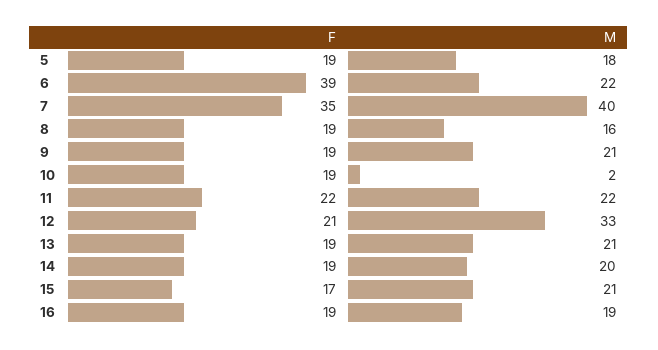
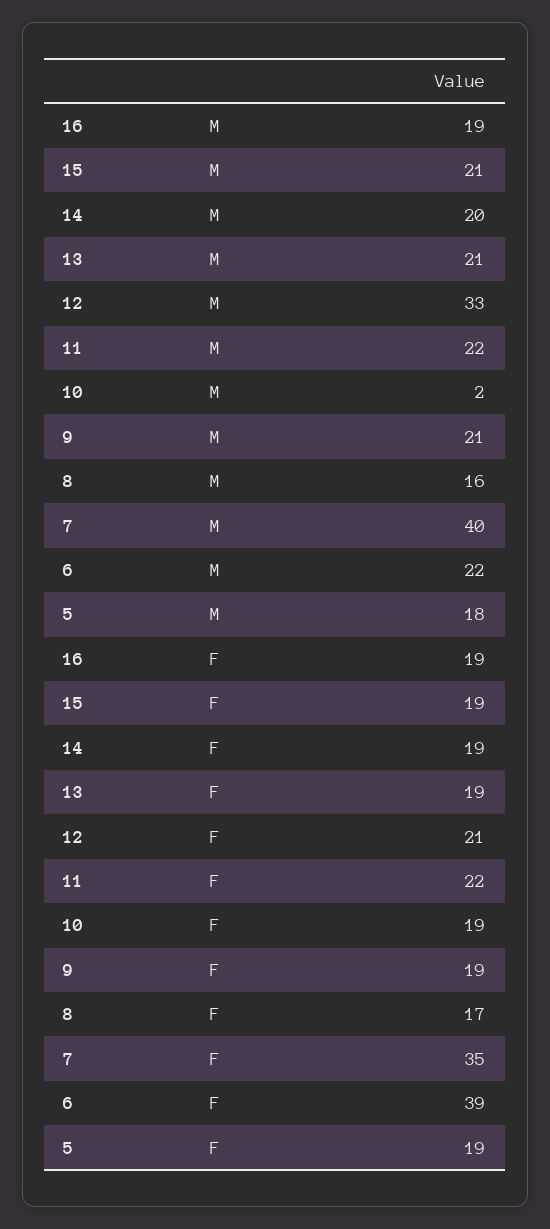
  {
    "F": {
      "5": 19,
      "6": 39,
      "7": 35,
-     "8": 19,
+     "8": 17,
      "9": 19,
      "10": 19,
      "11": 22,
      "12": 21,
      "13": 19,
      "14": 19,
-     "15": 17,
+     "15": 19,
      "16": 19
    },
    "M": {
      "5": 18,
      "6": 22,
      "7": 40,
      "8": 16,
      "9": 21,
      "10": 2,
      "11": 22,
      "12": 33,
      "13": 21,
      "14": 20,
      "15": 21,
      "16": 19
    }
  }

